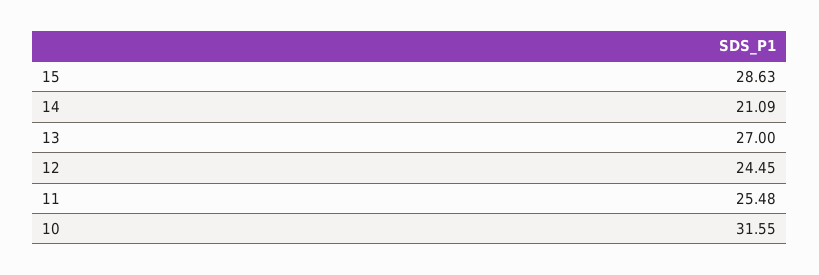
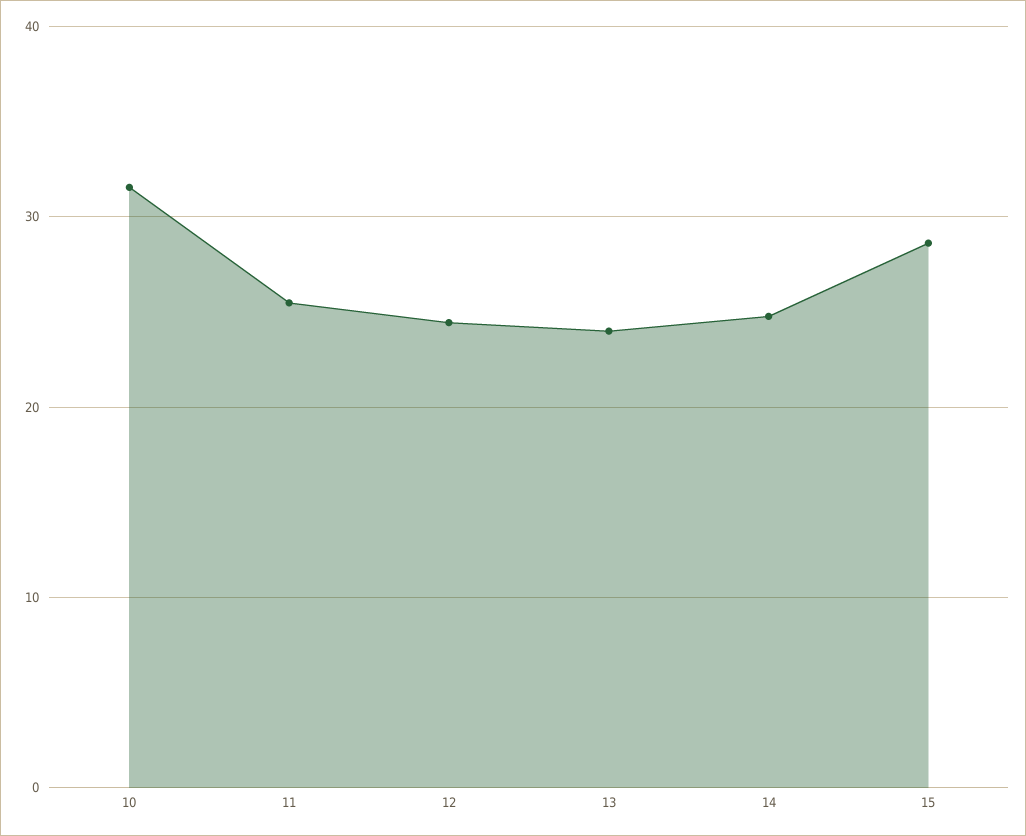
  {
    "15": 28.63,
-   "14": 21.09,
+   "14": 25,
-   "13": 27,
+   "13": 24,
    "12": 24.45,
    "11": 25.48,
    "10": 31.55
  }

